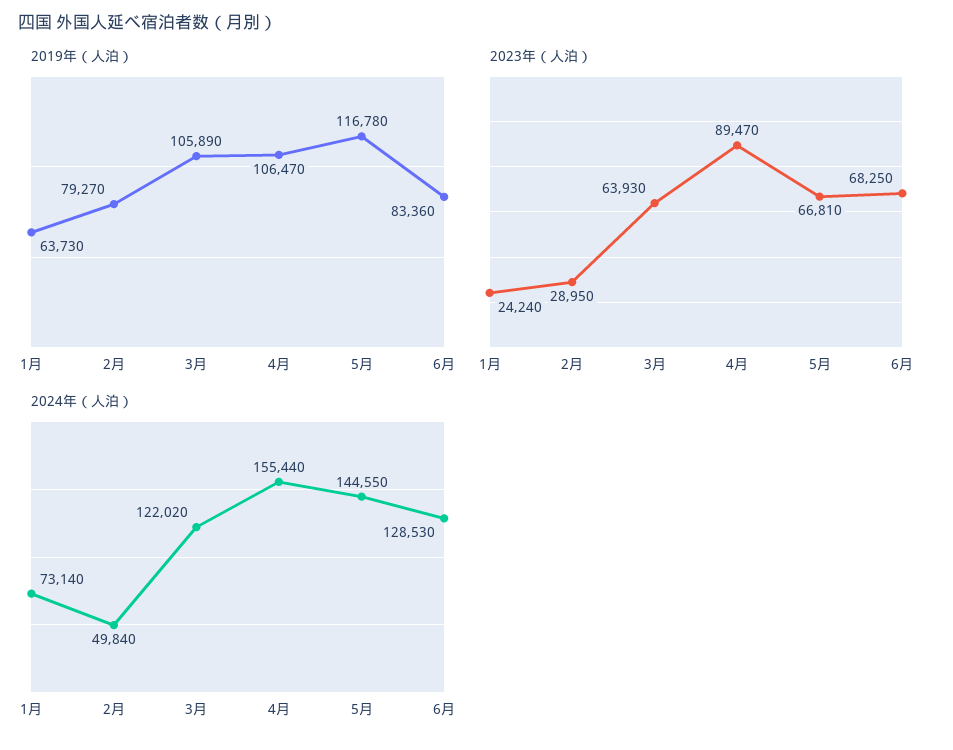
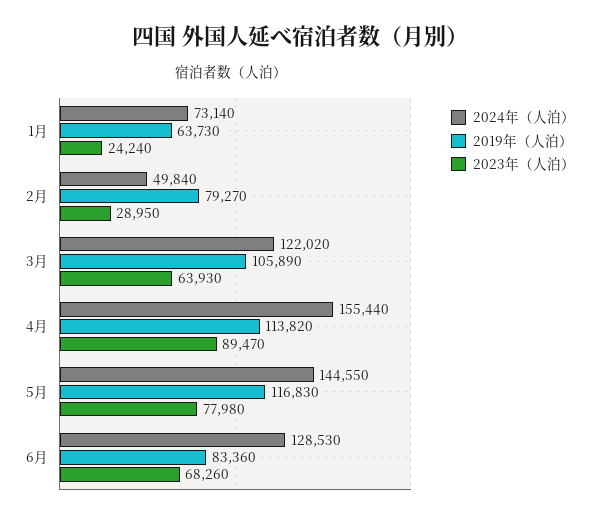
  {
    "2019年（人泊）": {
      "1月": 63730,
      "2月": 79270,
      "3月": 105890,
-     "4月": 106470,
+     "4月": 113820,
-     "5月": 116780,
+     "5月": 116830,
      "6月": 83360
    },
    "2023年（人泊）": {
      "1月": 24240,
      "2月": 28950,
      "3月": 63930,
      "4月": 89470,
-     "5月": 66810,
+     "5月": 77980,
-     "6月": 68250
+     "6月": 68260
    },
    "2024年（人泊）": {
      "1月": 73140,
      "2月": 49840,
      "3月": 122020,
      "4月": 155440,
      "5月": 144550,
      "6月": 128530
    }
  }

